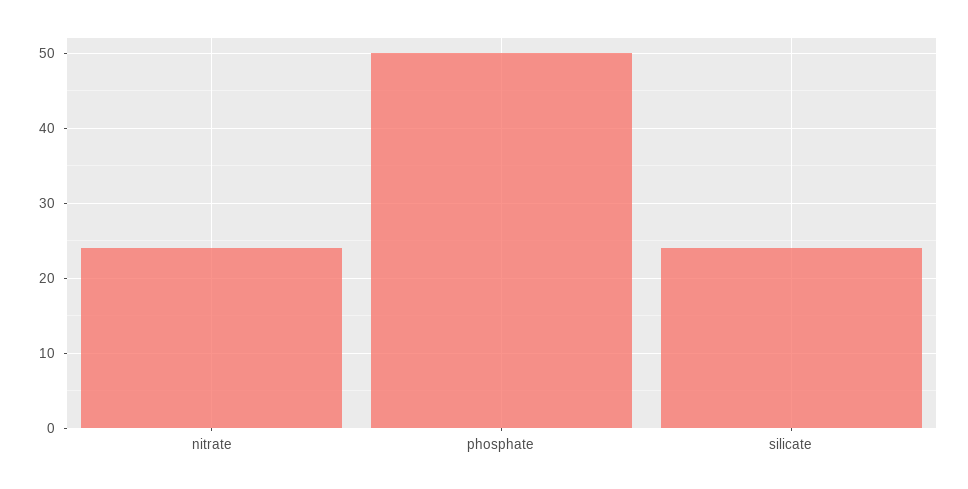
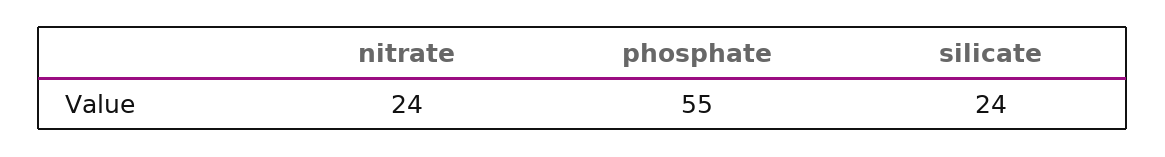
  {
    "nitrate": 24,
-   "phosphate": 50,
+   "phosphate": 55,
    "silicate": 24
  }

